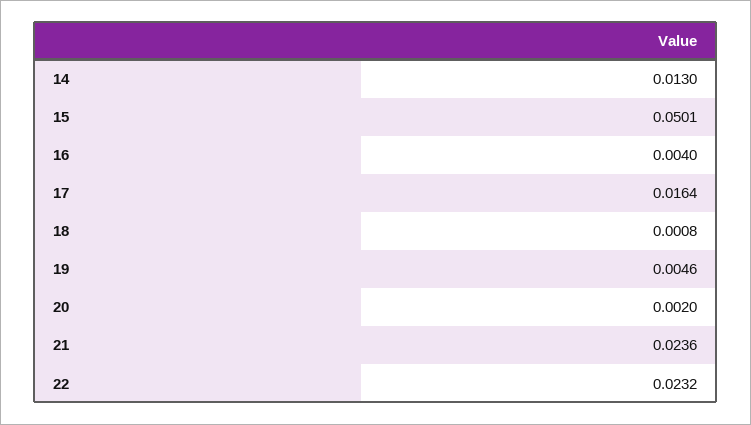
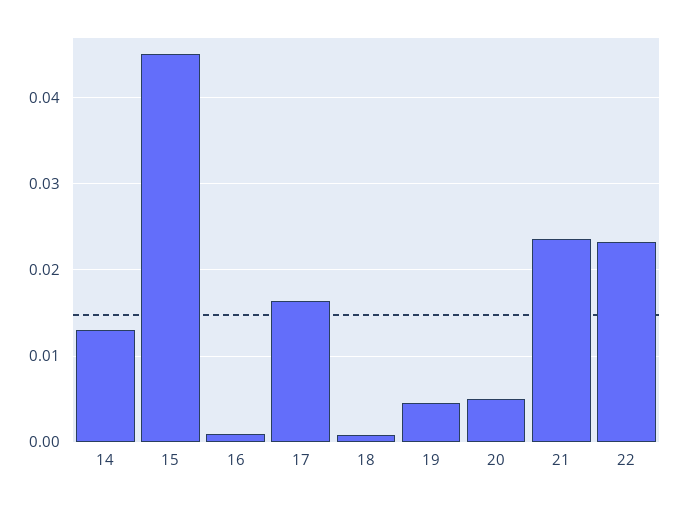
  {
    "14": 0.013,
-   "15": 0.0501,
+   "15": 0.045,
-   "16": 0.004,
+   "16": 0.001,
    "17": 0.0164,
    "18": 0.0008,
    "19": 0.0046,
-   "20": 0.002,
+   "20": 0.005,
    "21": 0.0236,
    "22": 0.0232
  }

